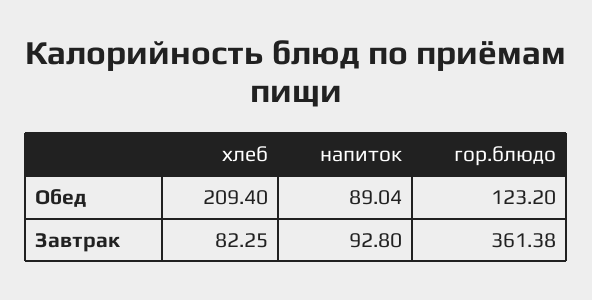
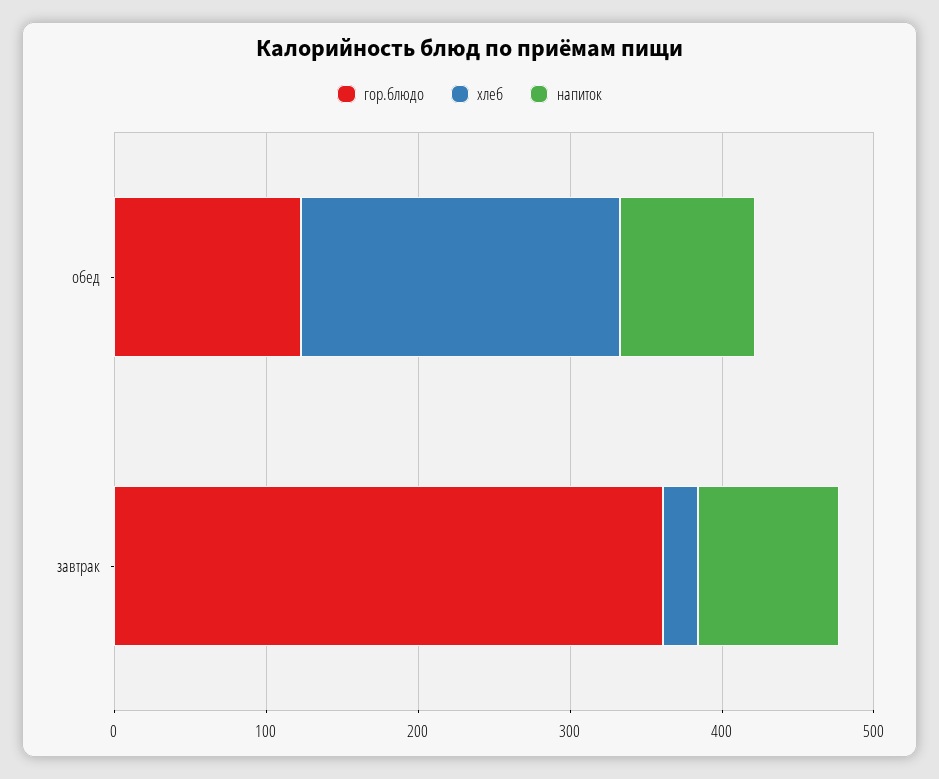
  {
    "хлеб": {
      "Обед": 209.4,
-     "Завтрак": 82.25
+     "Завтрак": 20
    },
    "напиток": {
      "Обед": 89.04,
      "Завтрак": 92.8
    },
    "гор.блюдо": {
      "Обед": 123.2,
      "Завтрак": 361.38
    }
  }

